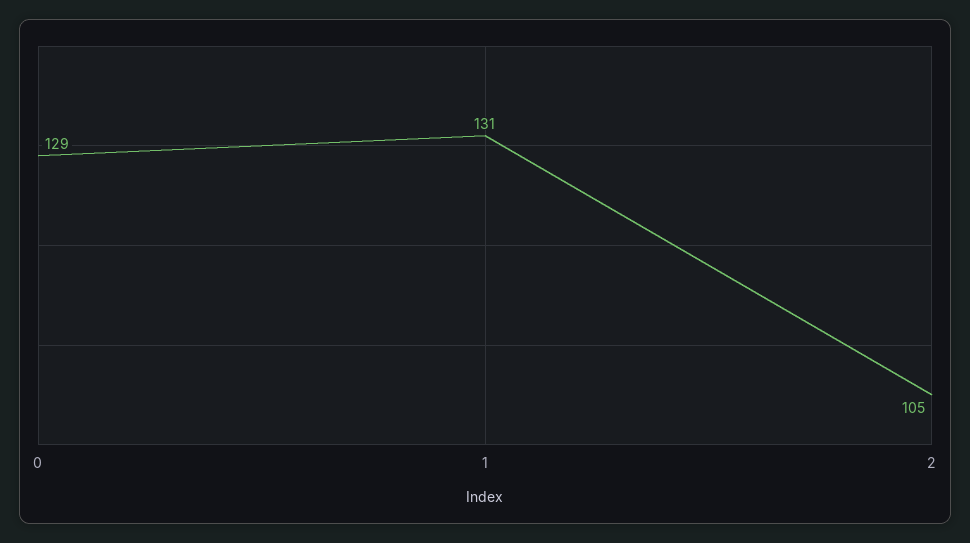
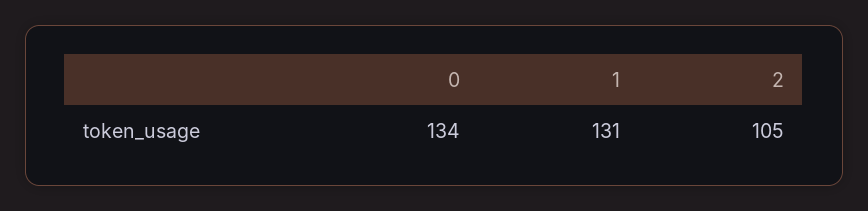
  {
-   "0": 129,
+   "0": 134,
    "1": 131,
    "2": 105
  }

